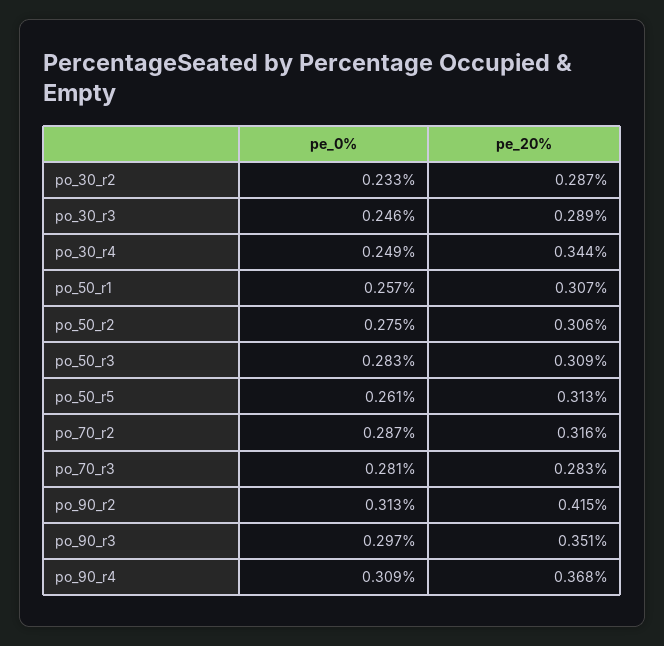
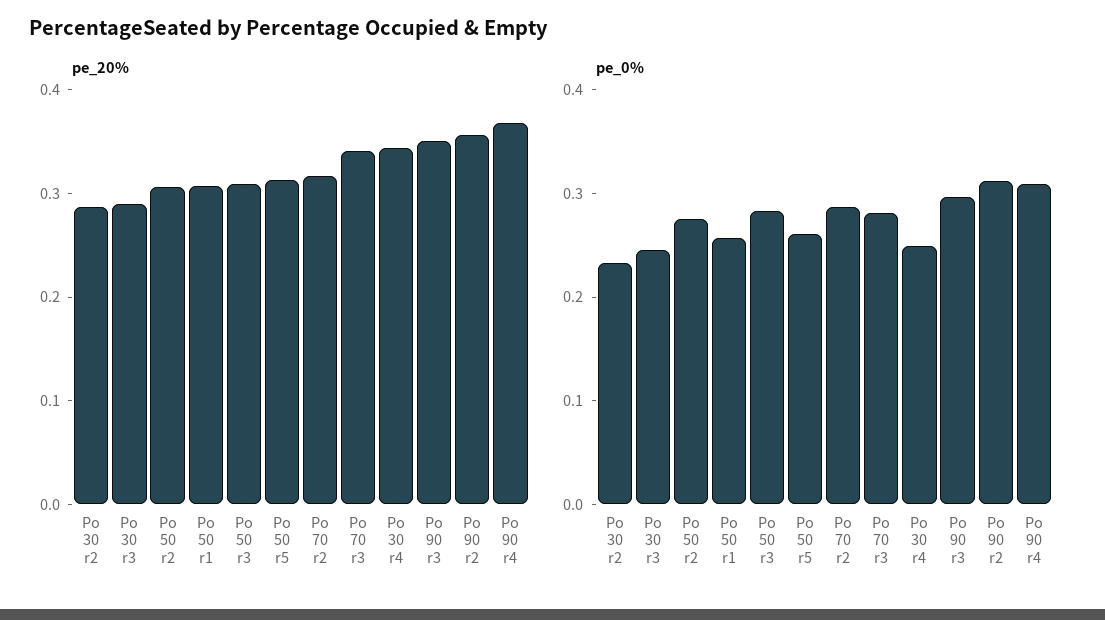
  {
    "pe_0%": {
      "po_30_r2": 0.233,
      "po_30_r3": 0.246,
      "po_30_r4": 0.249,
      "po_50_r1": 0.257,
      "po_50_r2": 0.275,
      "po_50_r3": 0.283,
      "po_50_r5": 0.261,
      "po_70_r2": 0.287,
      "po_70_r3": 0.281,
      "po_90_r2": 0.313,
      "po_90_r3": 0.297,
      "po_90_r4": 0.309
    },
    "pe_20%": {
      "po_30_r2": 0.287,
      "po_30_r3": 0.289,
      "po_30_r4": 0.344,
      "po_50_r1": 0.307,
      "po_50_r2": 0.306,
      "po_50_r3": 0.309,
      "po_50_r5": 0.313,
      "po_70_r2": 0.316,
-     "po_70_r3": 0.283,
+     "po_70_r3": 0.34,
-     "po_90_r2": 0.415,
+     "po_90_r2": 0.36,
      "po_90_r3": 0.351,
      "po_90_r4": 0.368
    }
  }

